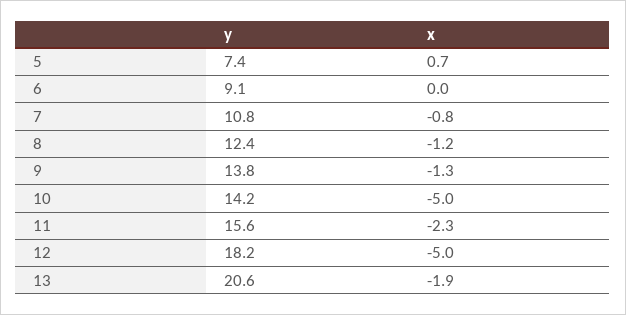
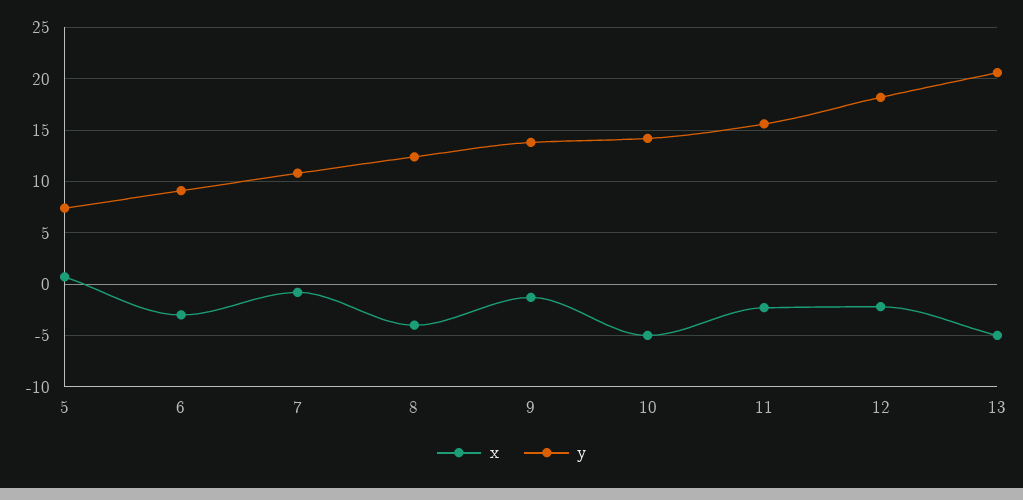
  {
    "y": {
      "5": 7.4,
      "6": 9.1,
      "7": 10.8,
      "8": 12.4,
      "9": 13.8,
      "10": 14.2,
      "11": 15.6,
      "12": 18.2,
      "13": 20.6
    },
    "x": {
      "5": 0.7,
-     "6": 0,
+     "6": -3,
      "7": -0.8,
-     "8": -1.2,
+     "8": -4,
      "9": -1.3,
      "10": -5,
      "11": -2.3,
-     "12": -5,
+     "12": -2,
-     "13": -1.9
+     "13": -5
    }
  }

